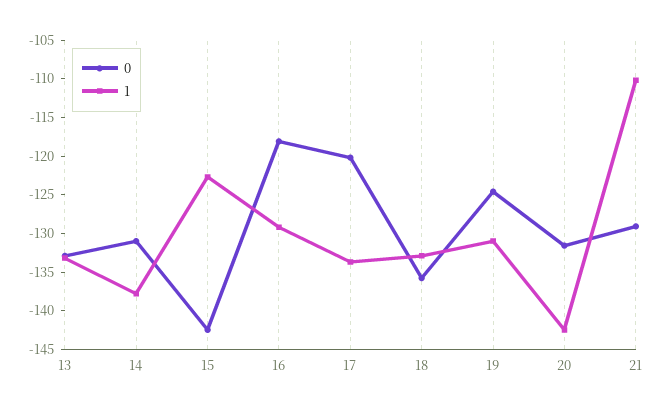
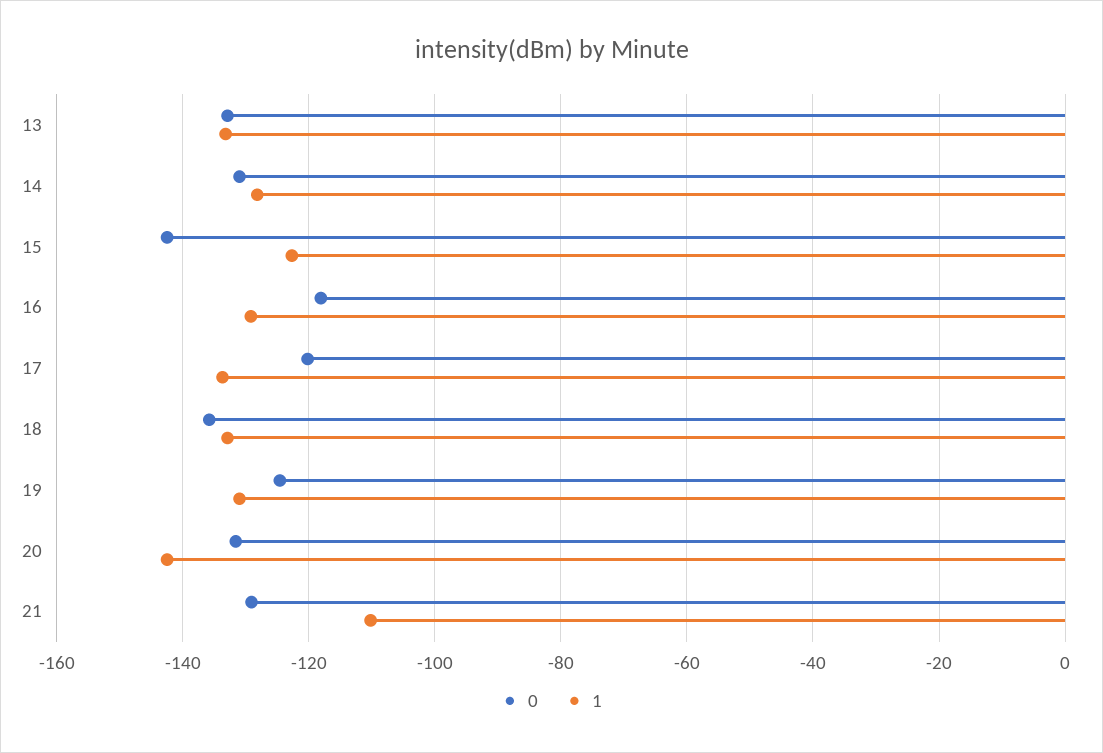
  {
    "0": {
      "13": -132,
      "14": -132,
      "15": -142,
      "16": -118,
      "17": -120,
      "18": -136,
      "19": -124,
      "20": -132,
      "21": -130
    },
    "1": {
      "13": -134,
-     "14": -137.5,
+     "14": -128,
      "15": -122,
      "16": -130,
      "17": -134,
      "18": -132,
      "19": -132,
      "20": -142,
      "21": -110
    }
  }

